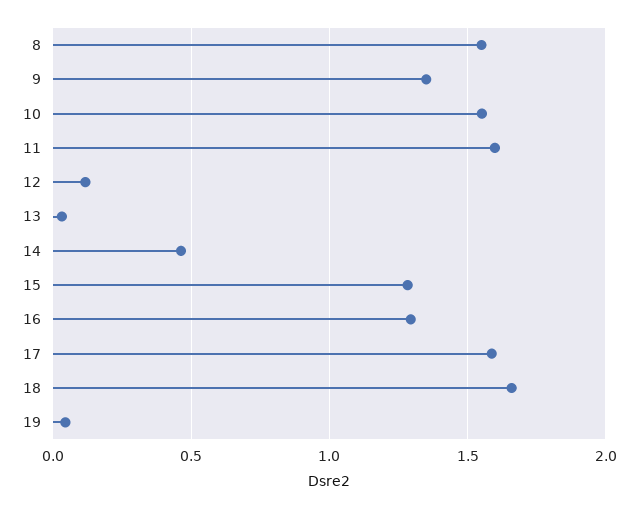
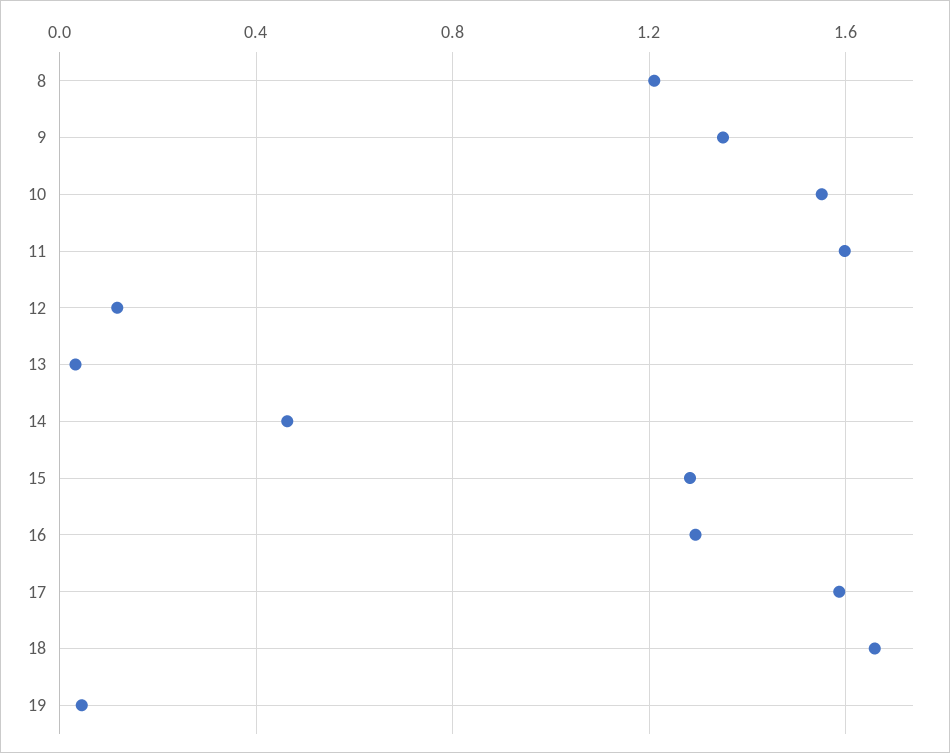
  {
-   "8": 1.55,
+   "8": 1.2,
    "9": 1.35,
    "10": 1.55,
    "11": 1.6,
    "12": 0.1,
    "13": 0.05,
    "14": 0.45,
    "15": 1.3,
    "16": 1.3,
    "17": 1.6,
    "18": 1.65,
    "19": 0.05
  }

